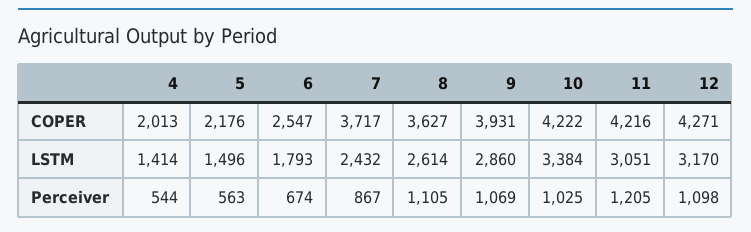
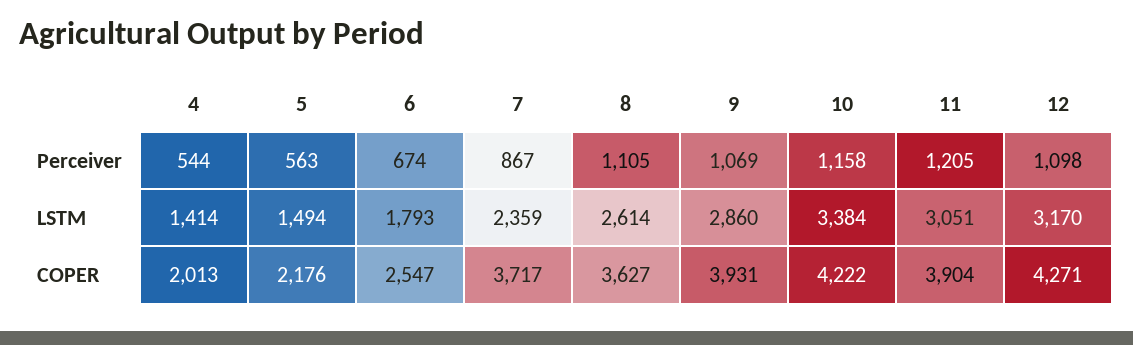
  {
    "4": {
      "COPER": 2013,
      "LSTM": 1414,
      "Perceiver": 544
    },
    "5": {
      "COPER": 2176,
-     "LSTM": 1496,
+     "LSTM": 1494,
      "Perceiver": 563
    },
    "6": {
      "COPER": 2547,
      "LSTM": 1793,
      "Perceiver": 674
    },
    "7": {
      "COPER": 3717,
-     "LSTM": 2432,
+     "LSTM": 2359,
      "Perceiver": 867
    },
    "8": {
      "COPER": 3627,
      "LSTM": 2614,
      "Perceiver": 1105
    },
    "9": {
      "COPER": 3931,
      "LSTM": 2860,
      "Perceiver": 1069
    },
    "10": {
      "COPER": 4222,
      "LSTM": 3384,
-     "Perceiver": 1025
+     "Perceiver": 1158
    },
    "11": {
-     "COPER": 4216,
+     "COPER": 3904,
      "LSTM": 3051,
      "Perceiver": 1205
    },
    "12": {
      "COPER": 4271,
      "LSTM": 3170,
      "Perceiver": 1098
    }
  }

